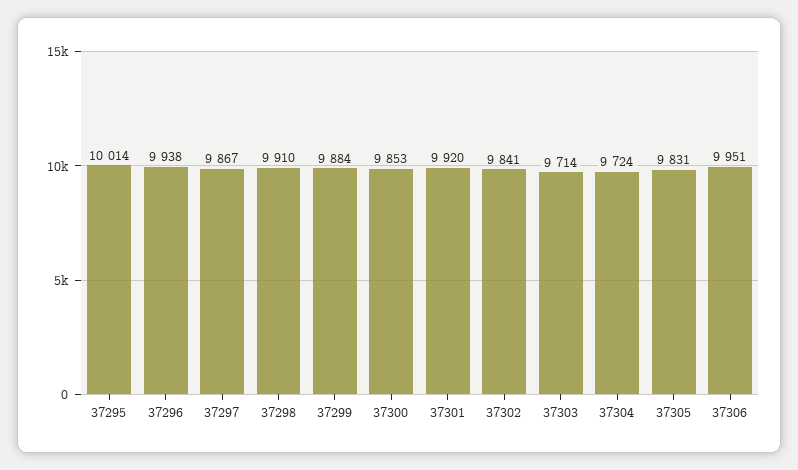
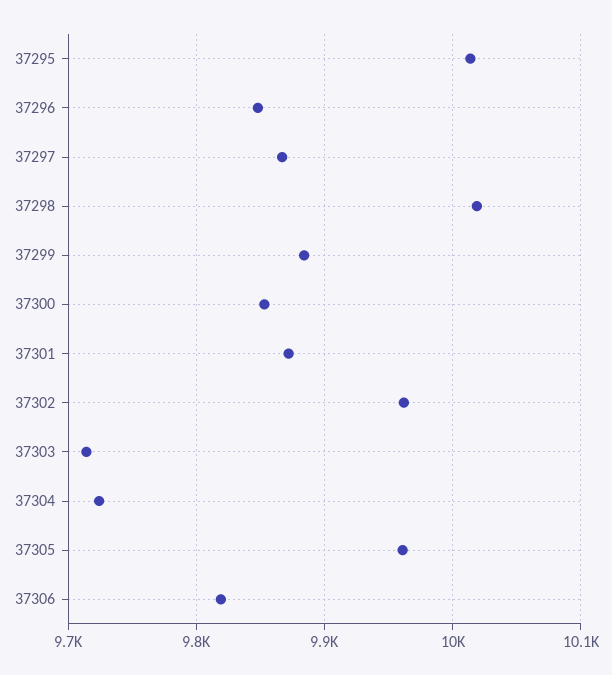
  {
    "37295": 10014,
-   "37296": 9938,
+   "37296": 9850,
    "37297": 9867,
-   "37298": 9910,
+   "37298": 10020,
    "37299": 9884,
    "37300": 9853,
-   "37301": 9920,
+   "37301": 9870,
-   "37302": 9841,
+   "37302": 9960,
    "37303": 9714,
    "37304": 9724,
-   "37305": 9831,
+   "37305": 9960,
-   "37306": 9951
+   "37306": 9820
  }

